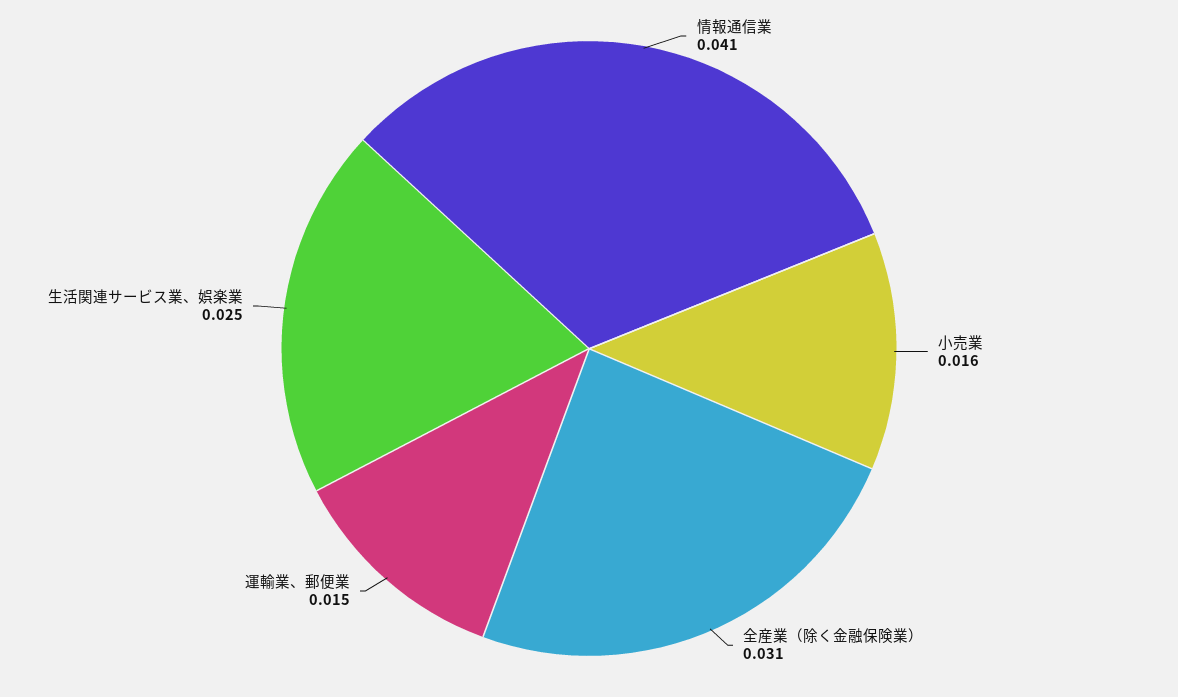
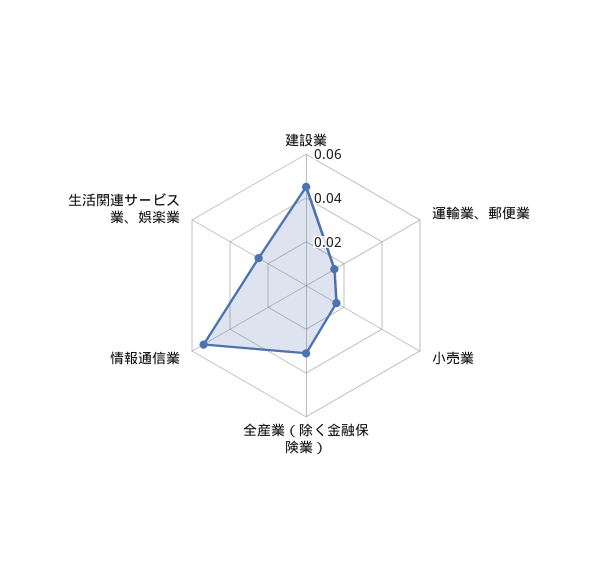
  {
-   "情報通信業": 0.041,
+   "情報通信業": 0.055,
    "小売業": 0.016,
    "全産業（除く金融保険業）": 0.031,
    "運輸業、郵便業": 0.015,
-   "生活関連サービス業、娯楽業": 0.025
+   "生活関連サービス業、娯楽業": 0.025,
+   "建設業": 0.045
  }

